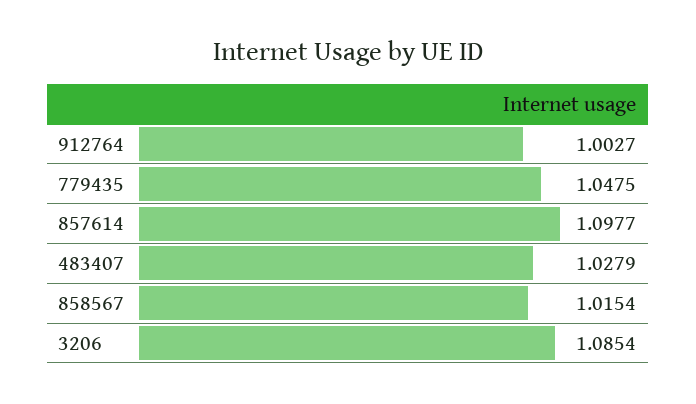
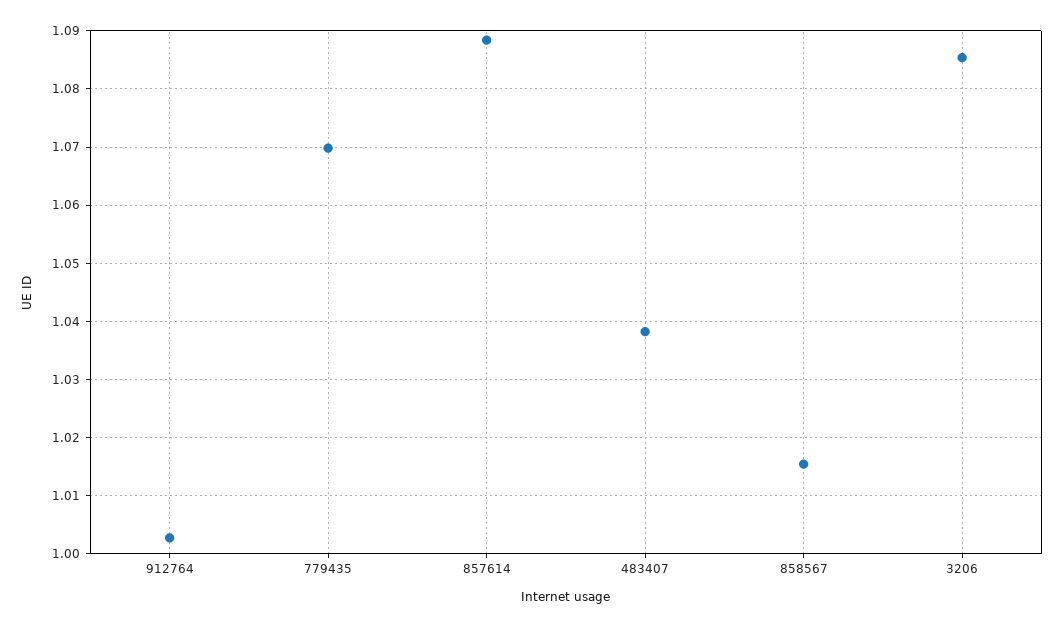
  {
    "912764": 1.0027,
-   "779435": 1.0475,
+   "779435": 1.07,
-   "857614": 1.0977,
+   "857614": 1.088,
-   "483407": 1.0279,
+   "483407": 1.038,
    "858567": 1.0154,
    "3206": 1.0854
  }

